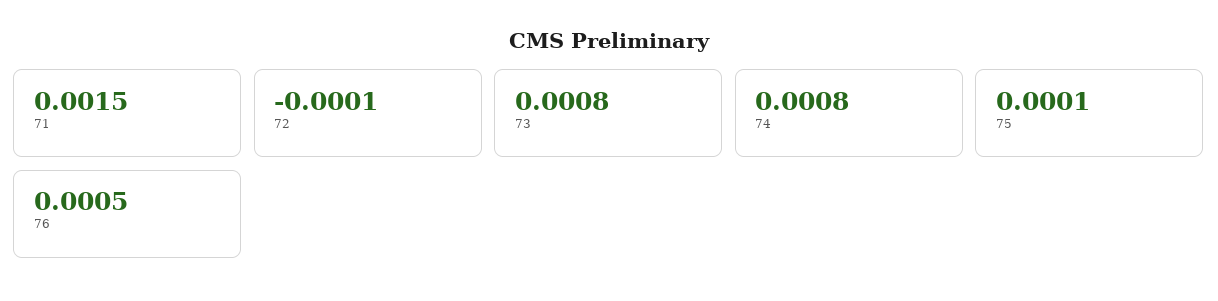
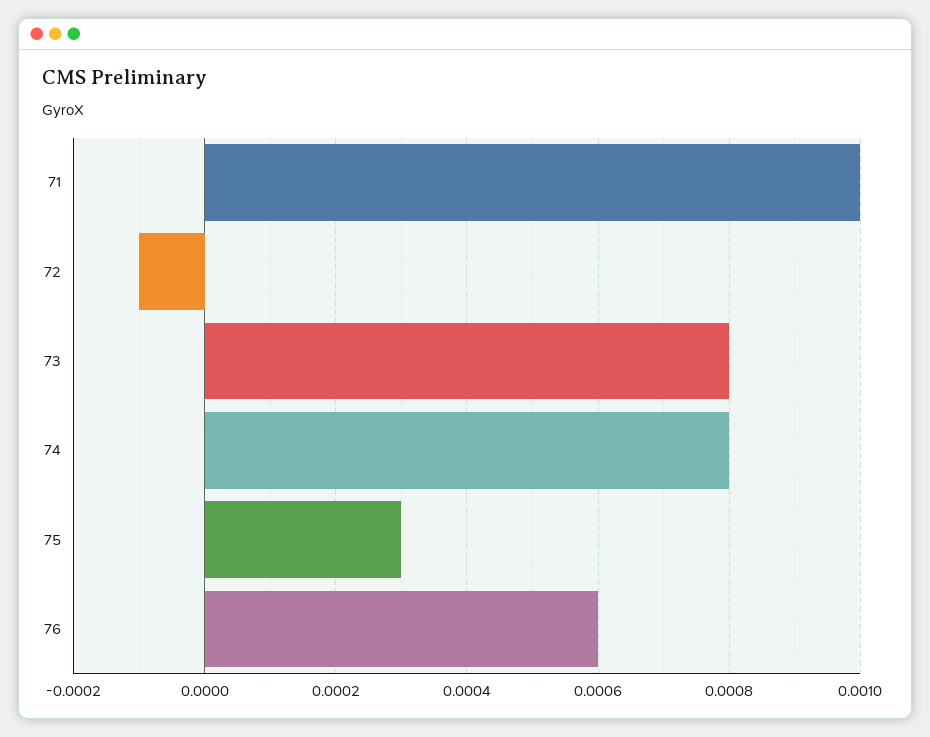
  {
-   "71": 0.0015,
+   "71": 0.001,
    "72": -0.0001,
    "73": 0.0008,
    "74": 0.0008,
-   "75": 0.0001,
+   "75": 0.0003,
-   "76": 0.0005
+   "76": 0.0006
  }

